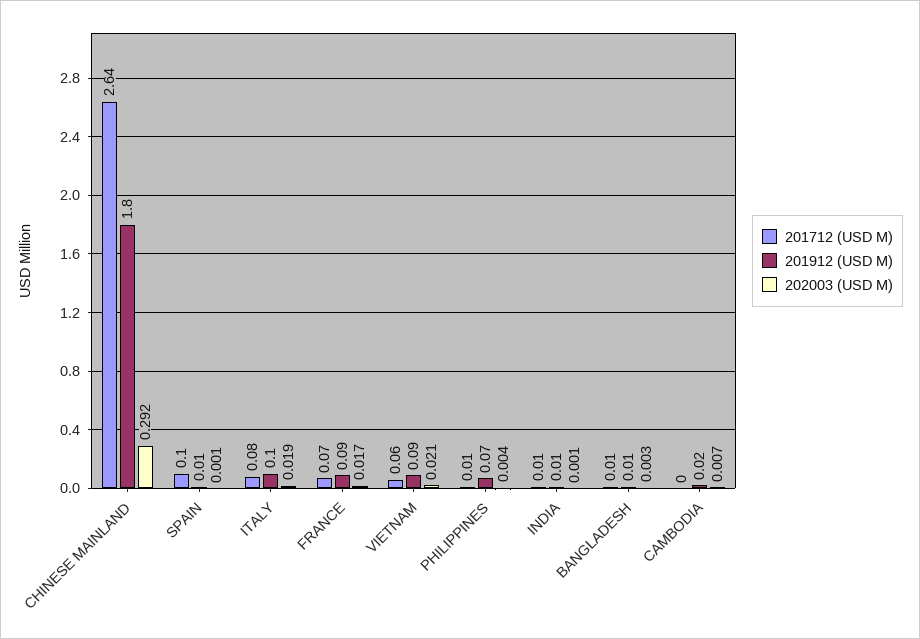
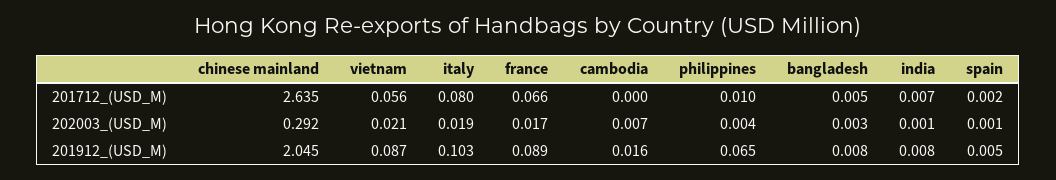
  {
    "201712 (USD M)": {
      "CHINESE MAINLAND": 2.635,
-     "SPAIN": 0.1,
+     "SPAIN": 0.002,
      "ITALY": 0.08,
      "FRANCE": 0.066,
      "VIETNAM": 0.056,
      "PHILIPPINES": 0.01,
      "INDIA": 0.007,
      "BANGLADESH": 0.005,
      "CAMBODIA": 0
    },
    "201912 (USD M)": {
-     "CHINESE MAINLAND": 1.8,
+     "CHINESE MAINLAND": 2.045,
      "SPAIN": 0.005,
      "ITALY": 0.103,
      "FRANCE": 0.089,
      "VIETNAM": 0.087,
      "PHILIPPINES": 0.065,
      "INDIA": 0.008,
      "BANGLADESH": 0.008,
      "CAMBODIA": 0.016
    },
    "202003 (USD M)": {
      "CHINESE MAINLAND": 0.292,
      "SPAIN": 0.001,
      "ITALY": 0.019,
      "FRANCE": 0.017,
      "VIETNAM": 0.021,
      "PHILIPPINES": 0.004,
      "INDIA": 0.001,
      "BANGLADESH": 0.003,
      "CAMBODIA": 0.007
    }
  }

